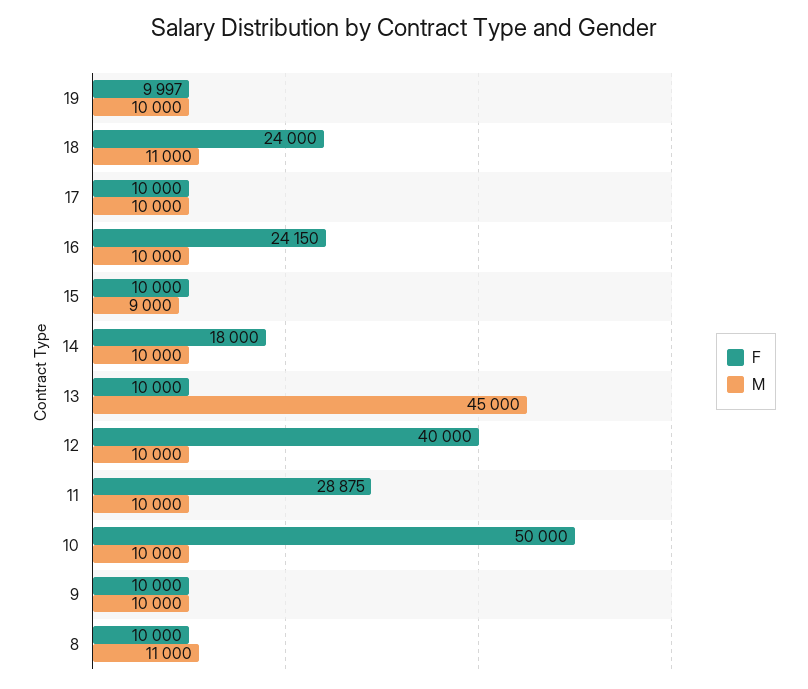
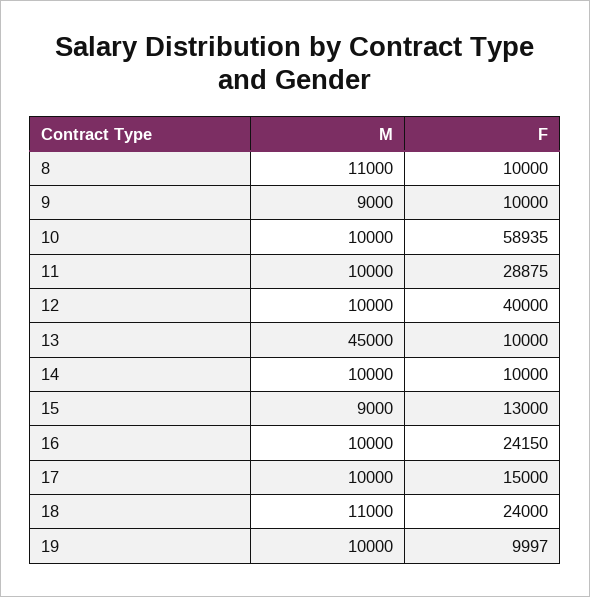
  {
    "F": {
      "19": 9997,
      "18": 24000,
-     "17": 10000,
+     "17": 15000,
      "16": 24150,
-     "15": 10000,
+     "15": 13000,
-     "14": 18000,
+     "14": 10000,
      "13": 10000,
      "12": 40000,
      "11": 28875,
-     "10": 50000,
+     "10": 58935,
      "9": 10000,
      "8": 10000
    },
    "M": {
      "19": 10000,
      "18": 11000,
      "17": 10000,
      "16": 10000,
      "15": 9000,
      "14": 10000,
      "13": 45000,
      "12": 10000,
      "11": 10000,
      "10": 10000,
-     "9": 10000,
+     "9": 9000,
      "8": 11000
    }
  }

